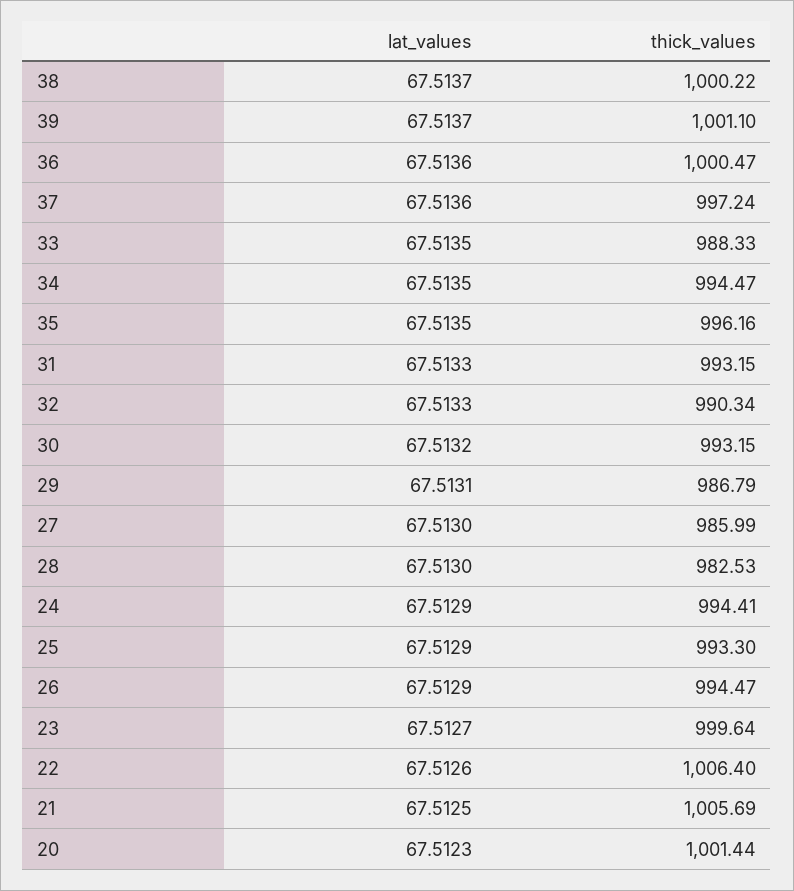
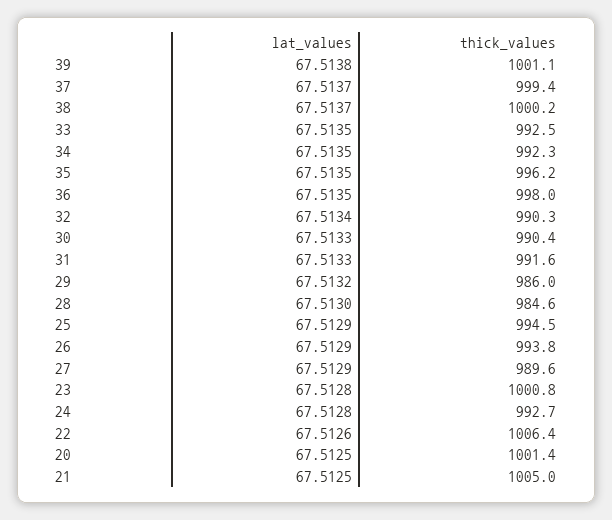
  {
    "lat_values": {
      "38": 67.5137,
-     "39": 67.5137,
+     "39": 67.5138,
-     "36": 67.5136,
+     "36": 67.5135,
-     "37": 67.5136,
+     "37": 67.5137,
      "33": 67.5135,
      "34": 67.5135,
      "35": 67.5135,
      "31": 67.5133,
-     "32": 67.5133,
+     "32": 67.5134,
-     "30": 67.5132,
+     "30": 67.5133,
-     "29": 67.5131,
+     "29": 67.5132,
-     "27": 67.513,
+     "27": 67.5129,
      "28": 67.513,
-     "24": 67.5129,
+     "24": 67.5128,
      "25": 67.5129,
      "26": 67.5129,
-     "23": 67.5127,
+     "23": 67.5128,
      "22": 67.5126,
      "21": 67.5125,
-     "20": 67.5123
+     "20": 67.5125
    },
    "thick_values": {
      "38": 1000.22,
      "39": 1001.1,
-     "36": 1000.47,
+     "36": 998,
-     "37": 997.24,
+     "37": 999.4,
-     "33": 988.33,
+     "33": 992.5,
-     "34": 994.47,
+     "34": 992.3,
      "35": 996.16,
-     "31": 993.15,
+     "31": 991.6,
      "32": 990.34,
-     "30": 993.15,
+     "30": 990.4,
-     "29": 986.79,
+     "29": 986,
-     "27": 985.99,
+     "27": 989.6,
-     "28": 982.53,
+     "28": 984.6,
-     "24": 994.41,
+     "24": 992.7,
-     "25": 993.3,
+     "25": 994.5,
-     "26": 994.47,
+     "26": 993.8,
-     "23": 999.64,
+     "23": 1000.8,
      "22": 1006.4,
-     "21": 1005.69,
+     "21": 1005,
      "20": 1001.44
    }
  }

